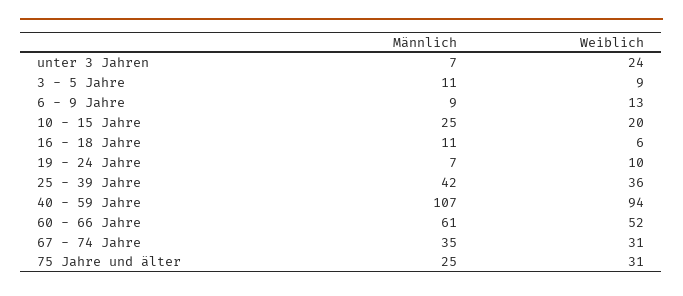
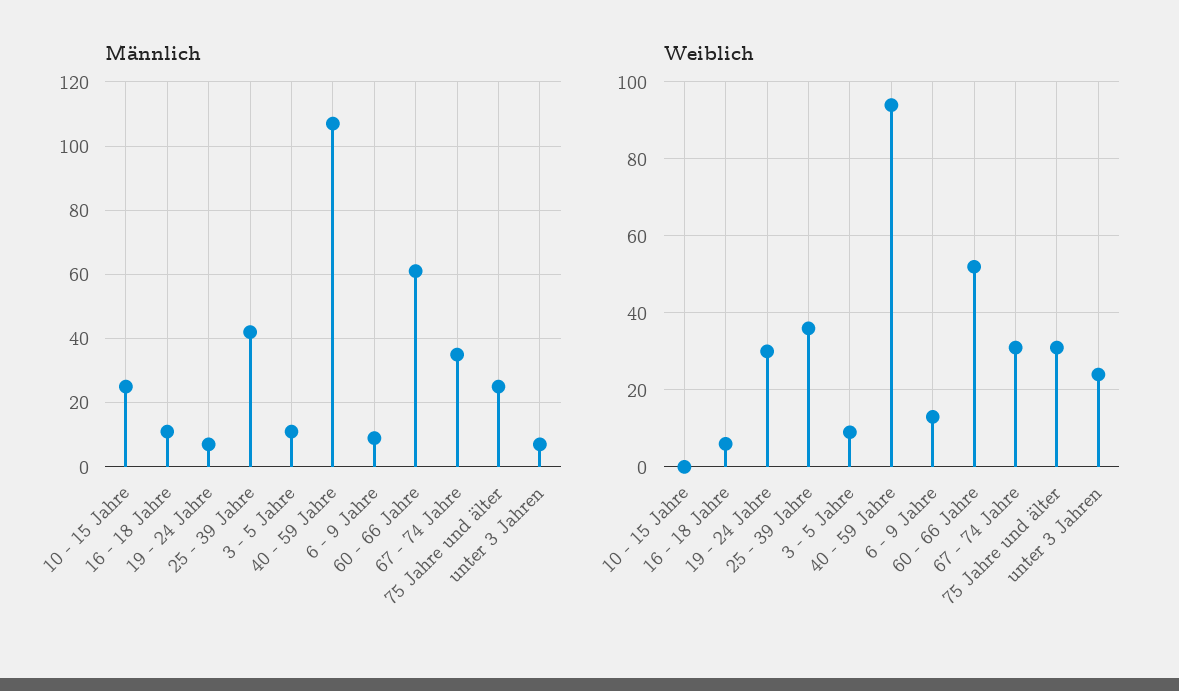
  {
    "Männlich": {
      "unter 3 Jahren": 7,
      "3 - 5 Jahre": 11,
      "6 - 9 Jahre": 9,
      "10 - 15 Jahre": 25,
      "16 - 18 Jahre": 11,
      "19 - 24 Jahre": 7,
      "25 - 39 Jahre": 42,
      "40 - 59 Jahre": 107,
      "60 - 66 Jahre": 61,
      "67 - 74 Jahre": 35,
      "75 Jahre und älter": 25
    },
    "Weiblich": {
      "unter 3 Jahren": 24,
      "3 - 5 Jahre": 9,
      "6 - 9 Jahre": 13,
-     "10 - 15 Jahre": 20,
+     "10 - 15 Jahre": 0,
      "16 - 18 Jahre": 6,
-     "19 - 24 Jahre": 10,
+     "19 - 24 Jahre": 30,
      "25 - 39 Jahre": 36,
      "40 - 59 Jahre": 94,
      "60 - 66 Jahre": 52,
      "67 - 74 Jahre": 31,
      "75 Jahre und älter": 31
    }
  }

